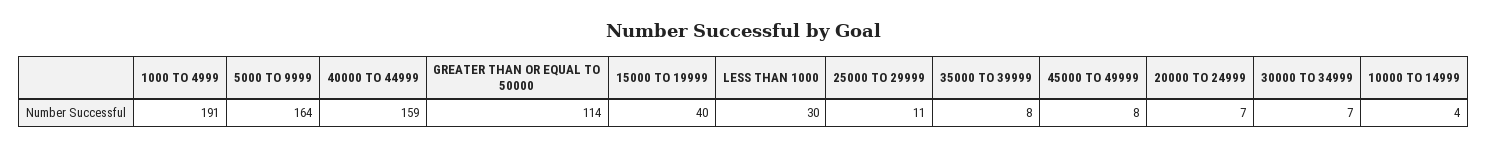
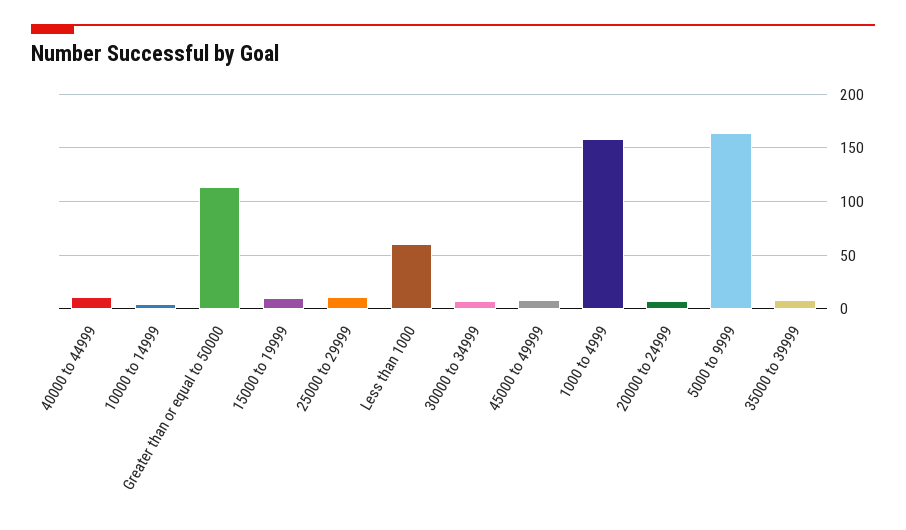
  {
-   "1000 TO 4999": 191,
+   "1000 TO 4999": 160,
    "5000 TO 9999": 164,
-   "40000 TO 44999": 159,
+   "40000 TO 44999": 10,
    "GREATER THAN OR EQUAL TO 50000": 114,
-   "15000 TO 19999": 40,
+   "15000 TO 19999": 10,
-   "LESS THAN 1000": 30,
+   "LESS THAN 1000": 60,
    "25000 TO 29999": 11,
    "35000 TO 39999": 8,
    "45000 TO 49999": 8,
    "20000 TO 24999": 7,
    "30000 TO 34999": 7,
    "10000 TO 14999": 4
  }

